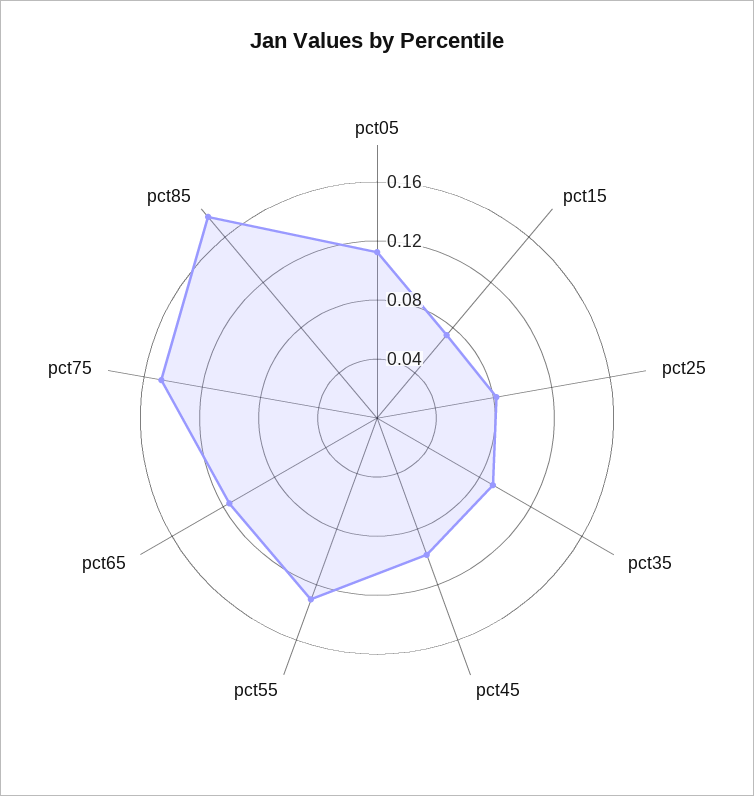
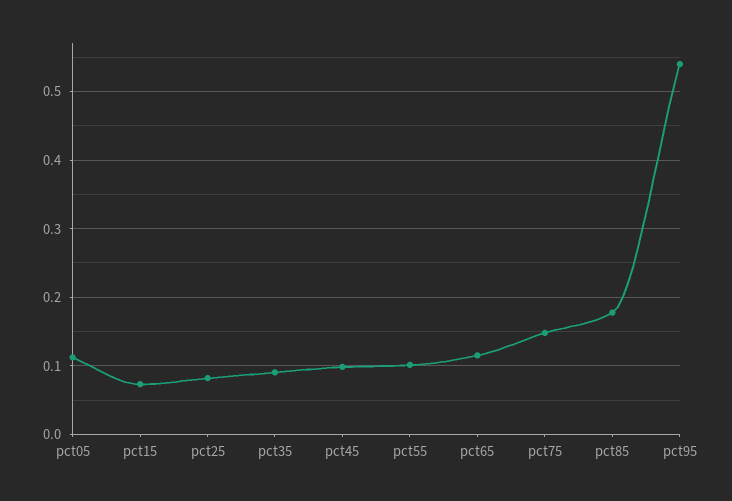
  {
    "pct05": 0.11,
    "pct15": 0.07,
    "pct25": 0.08,
    "pct35": 0.09,
    "pct45": 0.1,
-   "pct55": 0.13,
+   "pct55": 0.1,
    "pct65": 0.12,
    "pct75": 0.15,
-   "pct85": 0.18
+   "pct85": 0.18,
+   "pct95": 0.54
  }

